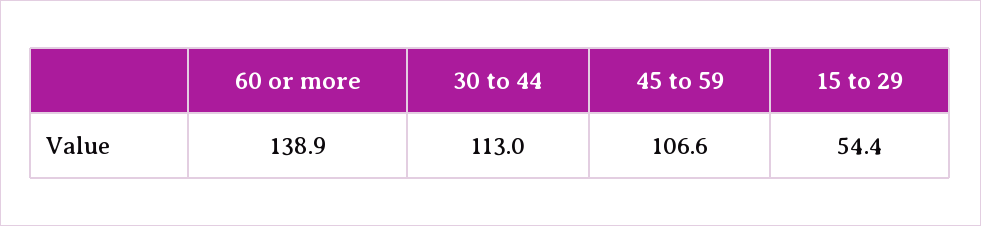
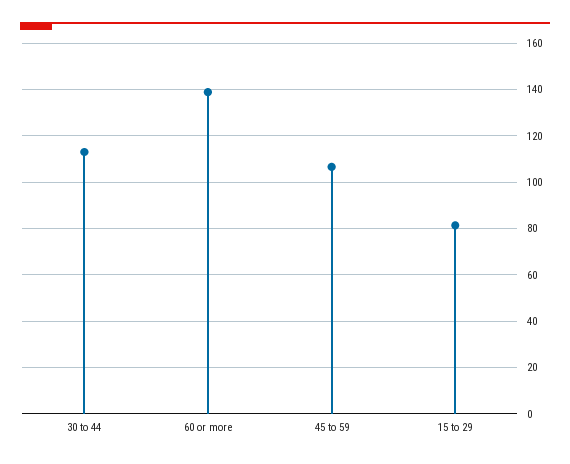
  {
    "60 or more": 138.9,
    "30 to 44": 113,
    "45 to 59": 106.6,
-   "15 to 29": 54.4
+   "15 to 29": 80
  }

